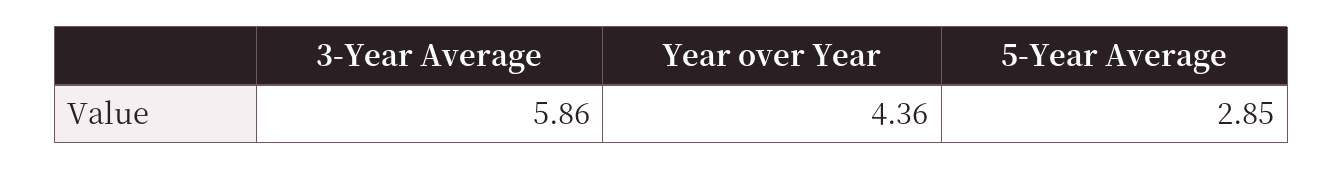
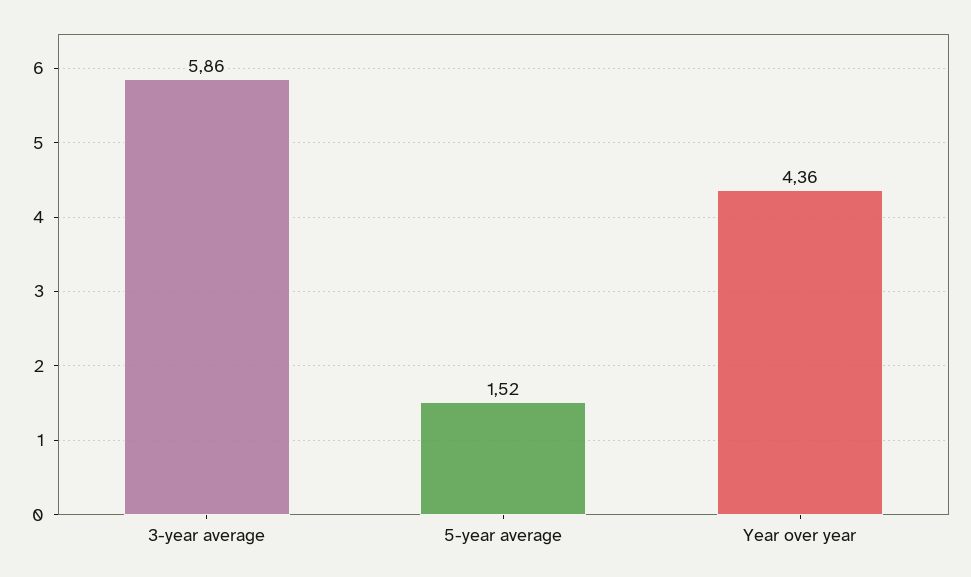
  {
    "3-Year Average": 5.86,
    "Year over Year": 4.36,
-   "5-Year Average": 2.85
+   "5-Year Average": 1.52
  }

